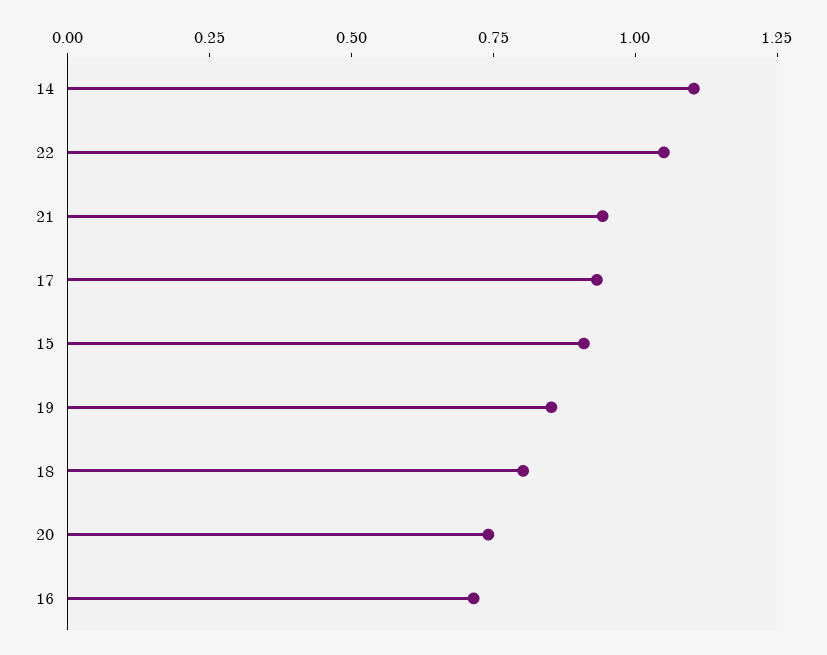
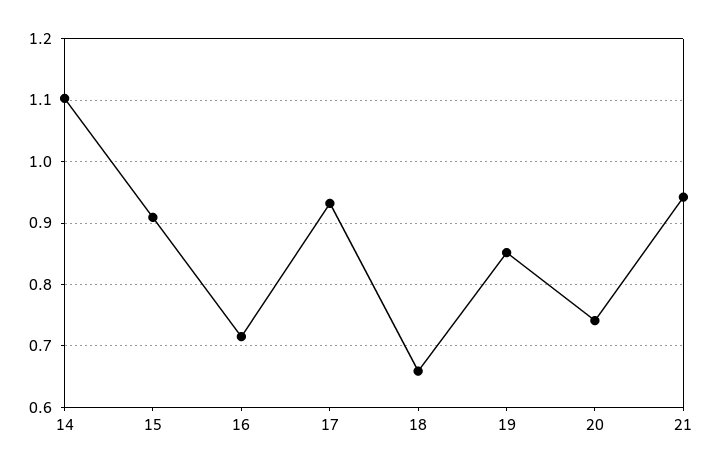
  {
    "14": 1.1,
-   "22": 1.05,
    "21": 0.94,
    "17": 0.93,
    "15": 0.91,
    "19": 0.85,
-   "18": 0.8,
+   "18": 0.66,
    "20": 0.74,
    "16": 0.72
  }

